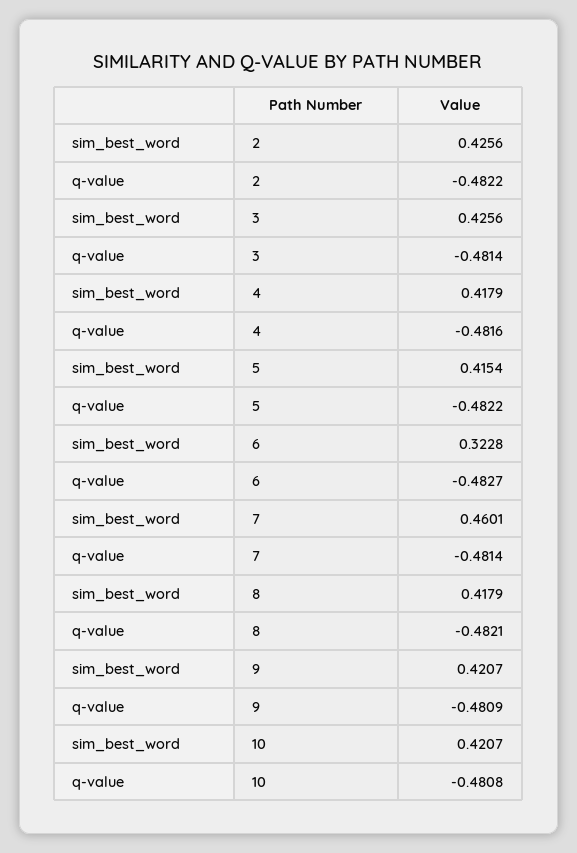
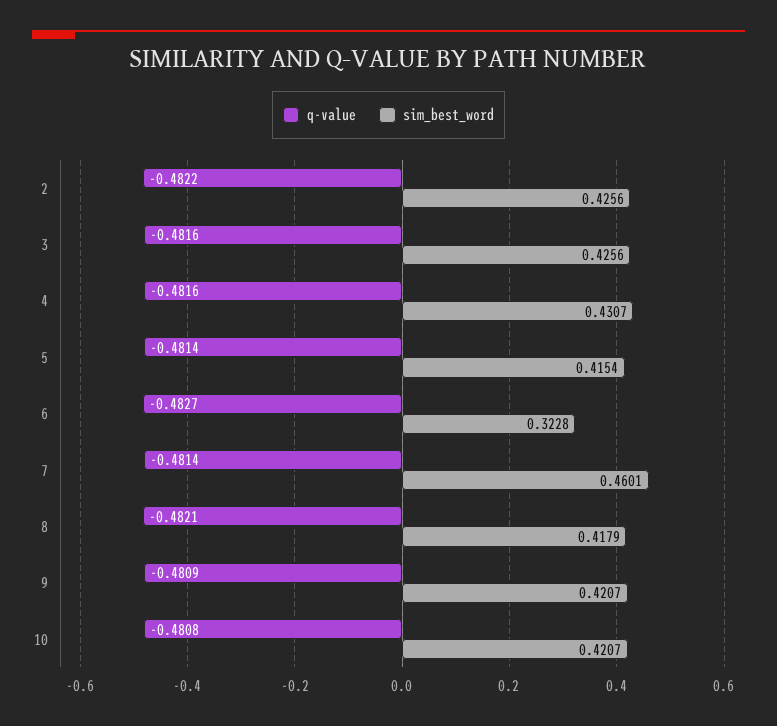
  {
    "sim_best_word": {
      "2": 0.4256,
      "3": 0.4256,
-     "4": 0.4179,
+     "4": 0.4307,
      "5": 0.4154,
      "6": 0.3228,
      "7": 0.4601,
      "8": 0.4179,
      "9": 0.4207,
      "10": 0.4207
    },
    "q-value": {
      "2": -0.4822,
-     "3": -0.4814,
+     "3": -0.4816,
      "4": -0.4816,
-     "5": -0.4822,
+     "5": -0.4814,
      "6": -0.4827,
      "7": -0.4814,
      "8": -0.4821,
      "9": -0.4809,
      "10": -0.4808
    }
  }

